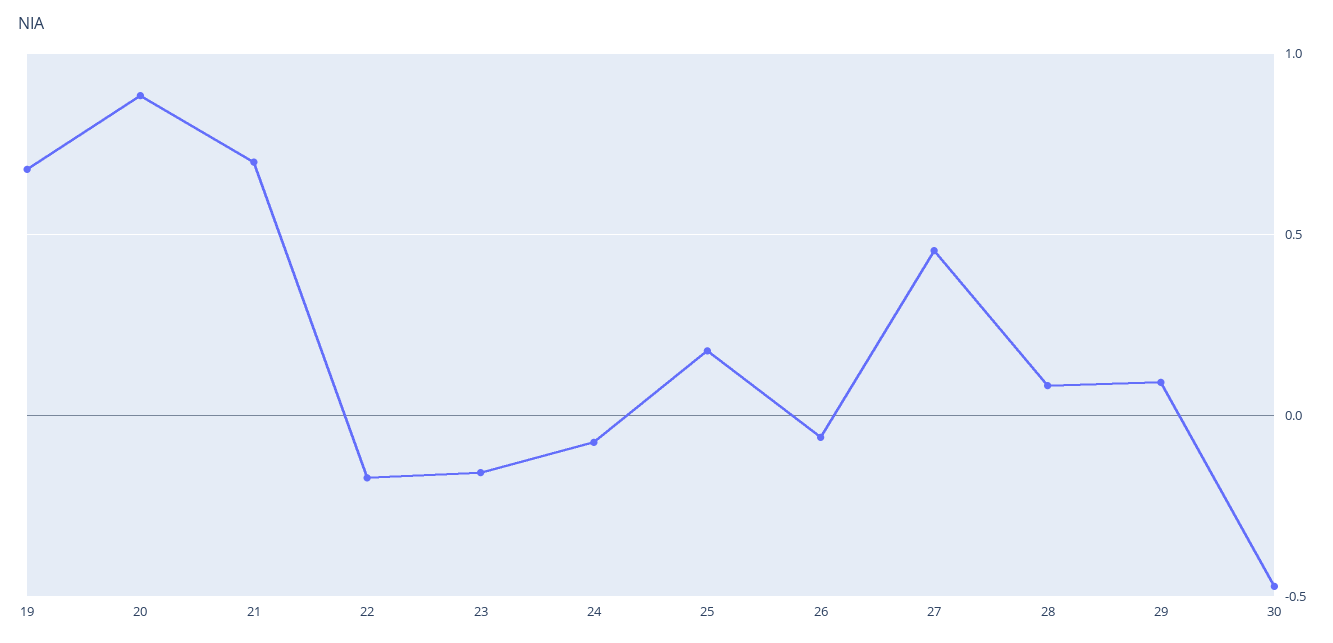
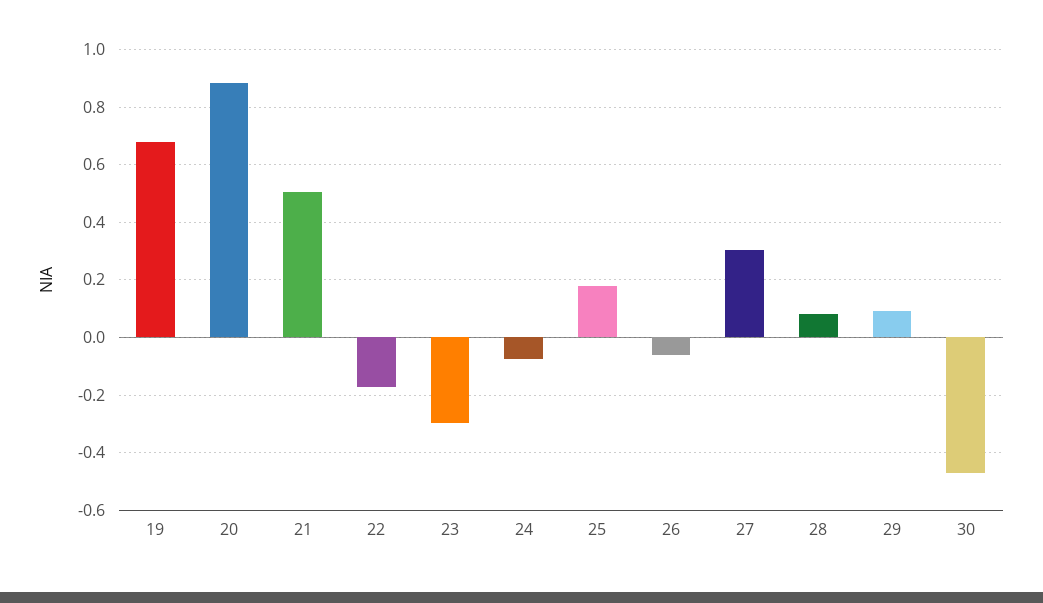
  {
    "19": 0.675,
    "20": 0.875,
-   "21": 0.7,
+   "21": 0.5,
    "22": -0.175,
-   "23": -0.15,
+   "23": -0.3,
    "24": -0.075,
    "25": 0.175,
    "26": -0.05,
-   "27": 0.45,
+   "27": 0.3,
    "28": 0.075,
    "29": 0.1,
    "30": -0.475
  }

